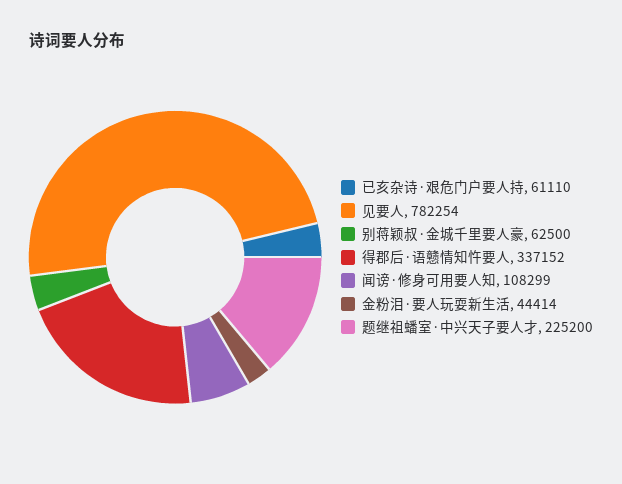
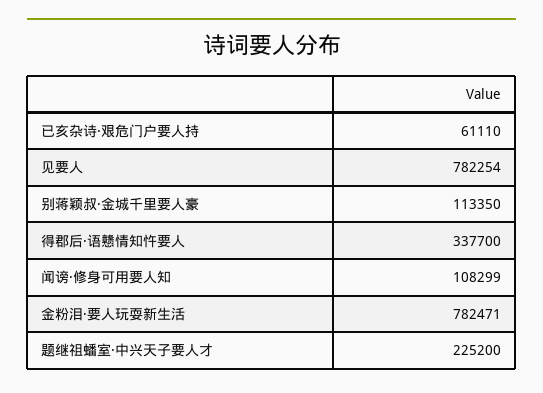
  {
    "已亥杂诗·艰危门户要人持": 61110,
    "见要人": 782254,
-   "别蒋颖叔·金城千里要人豪": 62500,
+   "别蒋颖叔·金城千里要人豪": 113350,
-   "得郡后·语戆情知忤要人": 337152,
+   "得郡后·语戆情知忤要人": 337700,
    "闻谤·修身可用要人知": 108299,
-   "金粉泪·要人玩耍新生活": 44414,
+   "金粉泪·要人玩耍新生活": 782471,
    "题继祖蟠室·中兴天子要人才": 225200
  }

